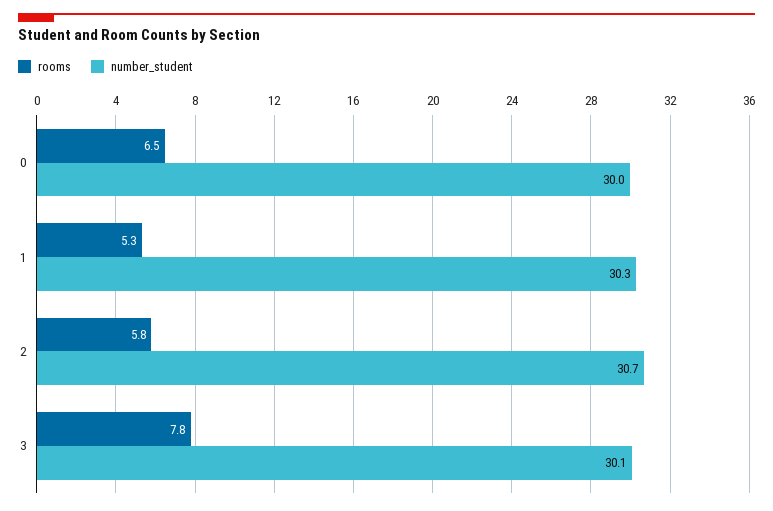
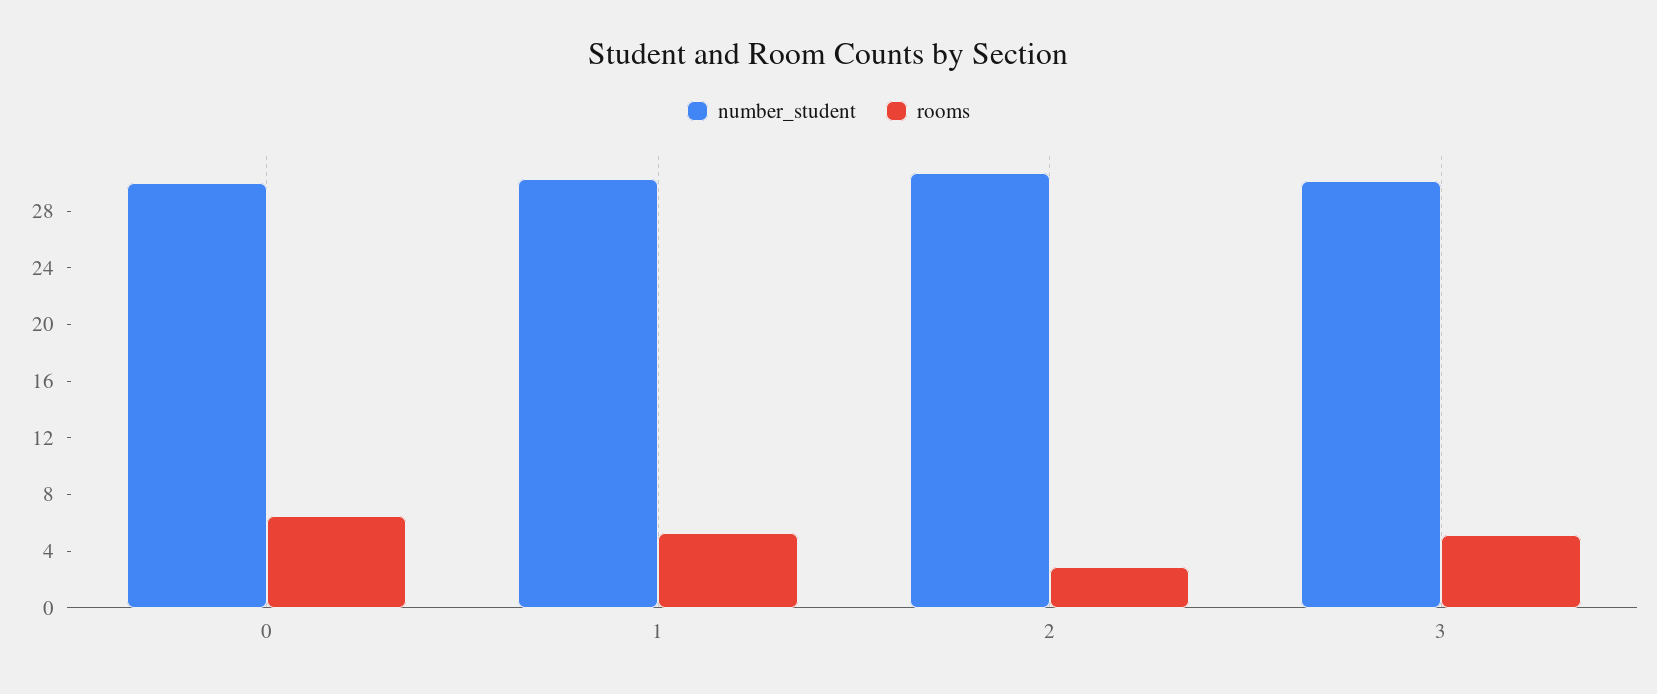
  {
    "rooms": {
      "0": 6.5,
      "1": 5.3,
-     "2": 5.8,
+     "2": 3,
-     "3": 7.8
+     "3": 5
    },
    "number_student": {
      "0": 30,
      "1": 30.3,
      "2": 30.7,
      "3": 30.1
    }
  }

